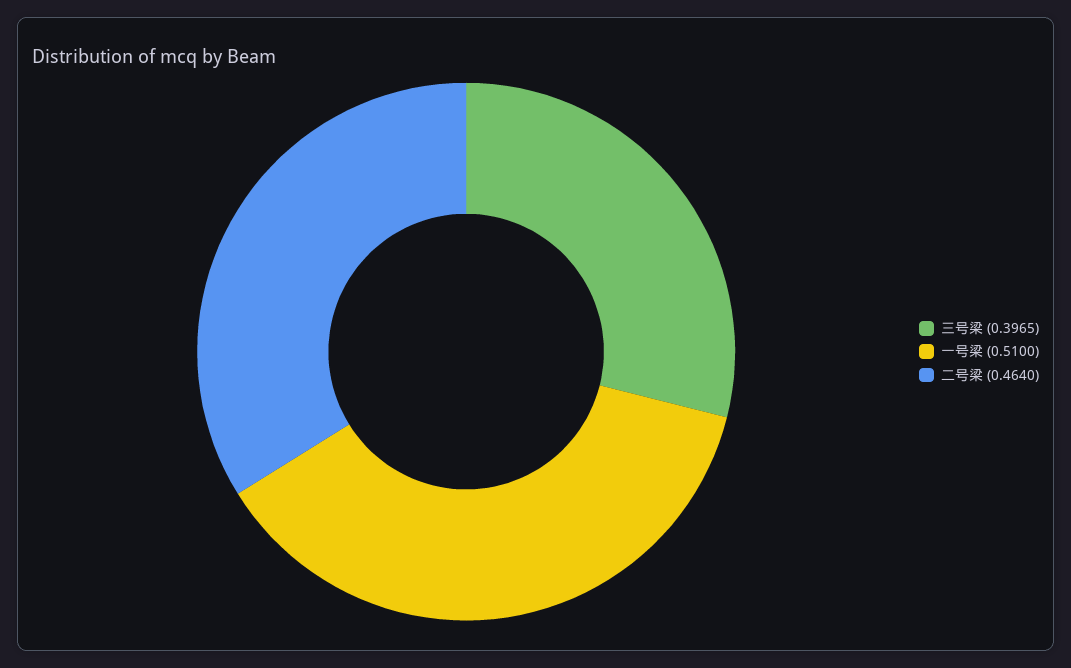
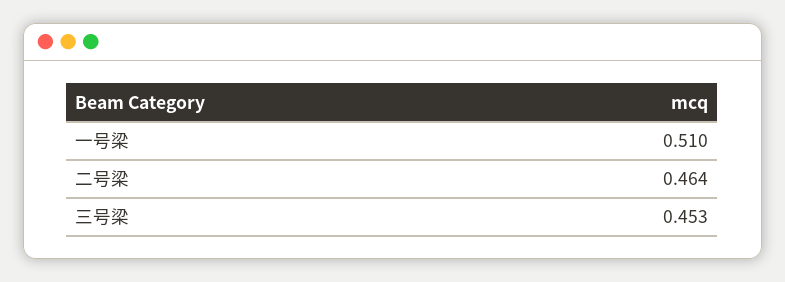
  {
-   "三号梁": 0.3965,
+   "三号梁": 0.453,
    "一号梁": 0.51,
    "二号梁": 0.464
  }

